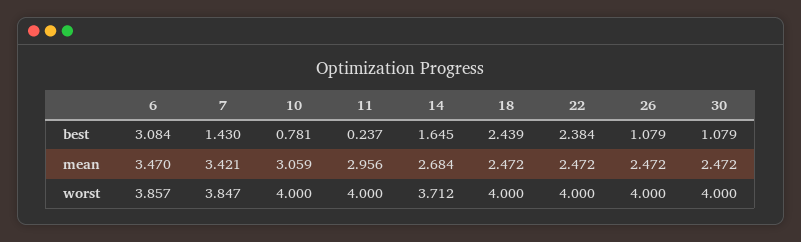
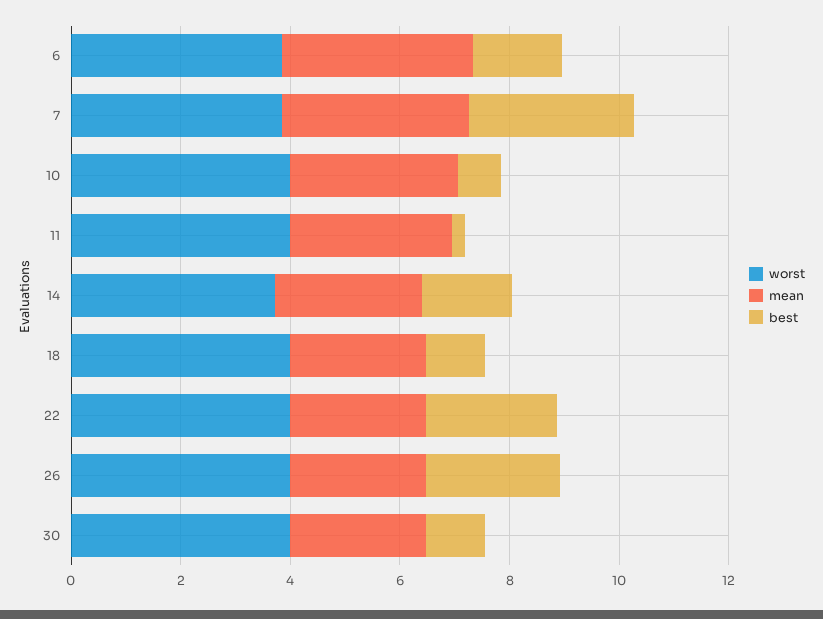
  {
    "best": {
-     "6": 3.084,
+     "6": 1.5,
-     "7": 1.43,
+     "7": 3,
      "10": 0.781,
      "11": 0.237,
      "14": 1.645,
-     "18": 2.439,
+     "18": 1,
      "22": 2.384,
-     "26": 1.079,
+     "26": 2.5,
      "30": 1.079
    },
    "mean": {
      "6": 3.47,
      "7": 3.421,
      "10": 3.059,
      "11": 2.956,
      "14": 2.684,
      "18": 2.472,
      "22": 2.472,
      "26": 2.472,
      "30": 2.472
    },
    "worst": {
      "6": 3.857,
      "7": 3.847,
      "10": 4,
      "11": 4,
      "14": 3.712,
      "18": 4,
      "22": 4,
      "26": 4,
      "30": 4
    }
  }

